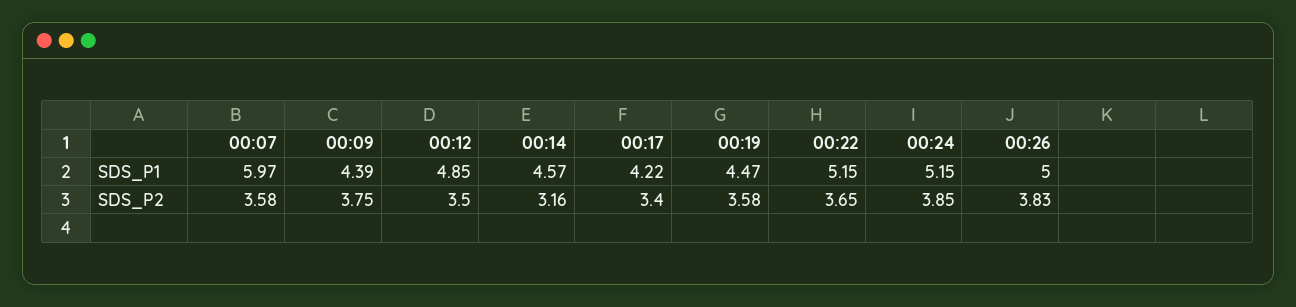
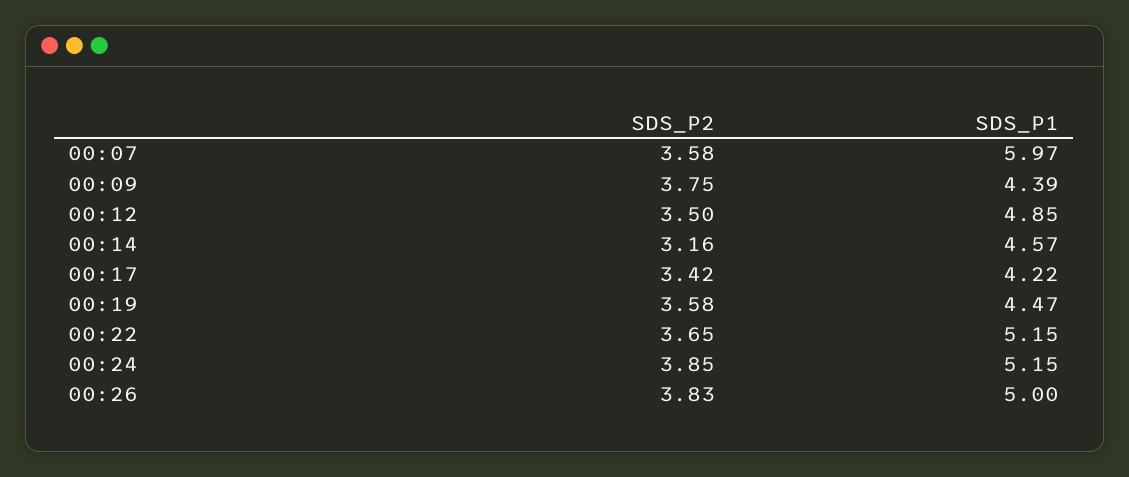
  {
    "00:07": {
      "SDS_P1": 5.97,
      "SDS_P2": 3.58
    },
    "00:09": {
      "SDS_P1": 4.39,
      "SDS_P2": 3.75
    },
    "00:12": {
      "SDS_P1": 4.85,
      "SDS_P2": 3.5
    },
    "00:14": {
      "SDS_P1": 4.57,
      "SDS_P2": 3.16
    },
    "00:17": {
      "SDS_P1": 4.22,
-     "SDS_P2": 3.4
+     "SDS_P2": 3.42
    },
    "00:19": {
      "SDS_P1": 4.47,
      "SDS_P2": 3.58
    },
    "00:22": {
      "SDS_P1": 5.15,
      "SDS_P2": 3.65
    },
    "00:24": {
      "SDS_P1": 5.15,
      "SDS_P2": 3.85
    },
    "00:26": {
      "SDS_P1": 5,
      "SDS_P2": 3.83
    }
  }

